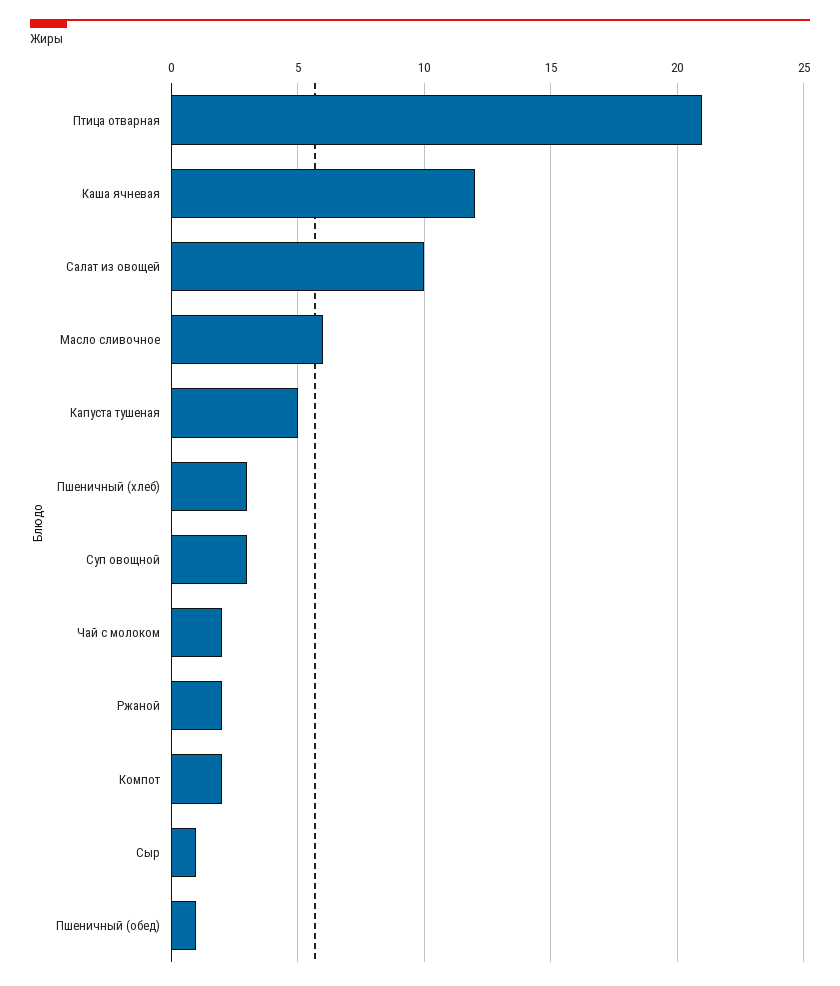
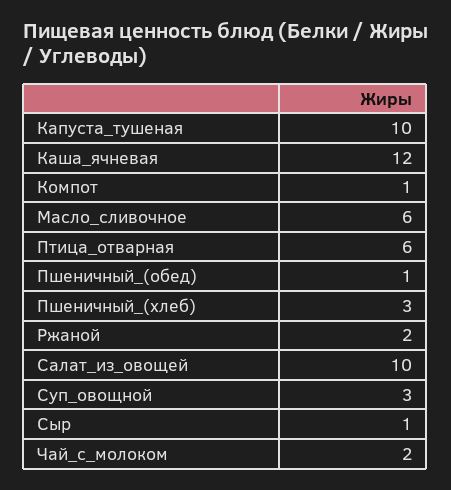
  {
-   "Птица отварная": 21,
+   "Птица отварная": 6,
    "Каша ячневая": 12,
    "Салат из овощей": 10,
    "Масло сливочное": 6,
-   "Капуста тушеная": 5,
+   "Капуста тушеная": 10,
    "Пшеничный (хлеб)": 3,
    "Суп овощной": 3,
    "Чай с молоком": 2,
    "Ржаной": 2,
-   "Компот": 2,
+   "Компот": 1,
    "Сыр": 1,
    "Пшеничный (обед)": 1
  }

